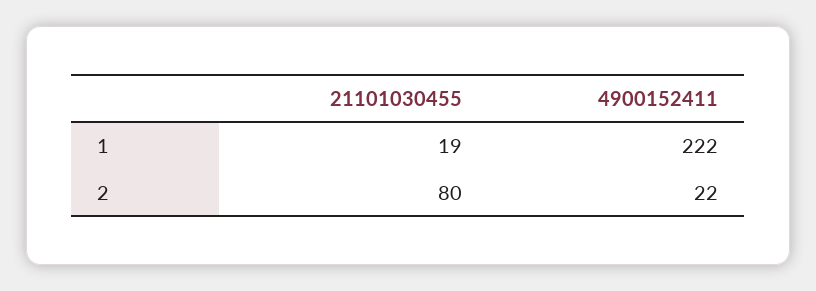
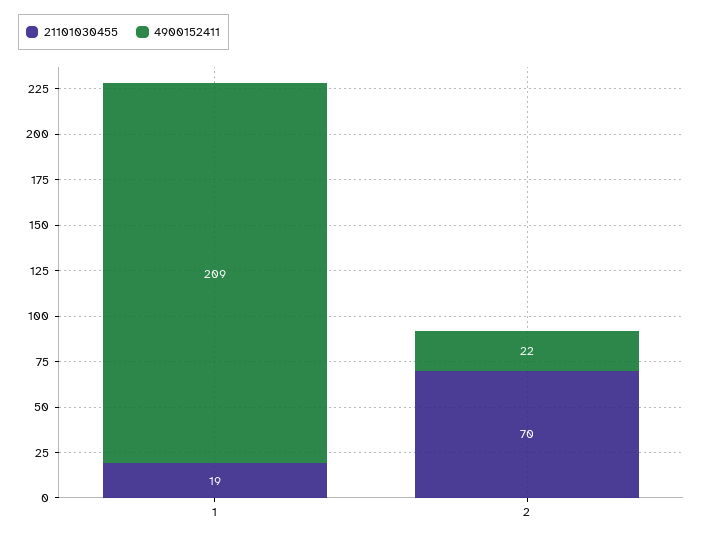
  {
    "21101030455": {
      "1": 19,
-     "2": 80
+     "2": 70
    },
    "4900152411": {
-     "1": 222,
+     "1": 209,
      "2": 22
    }
  }

